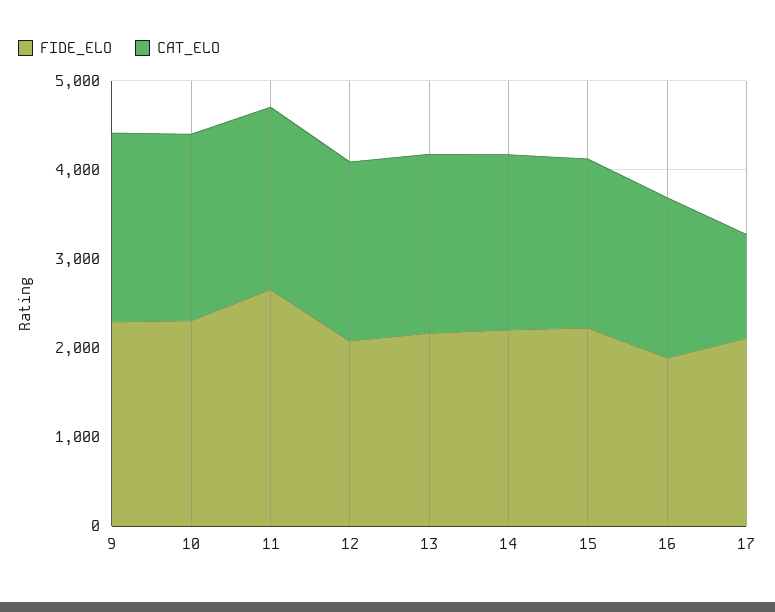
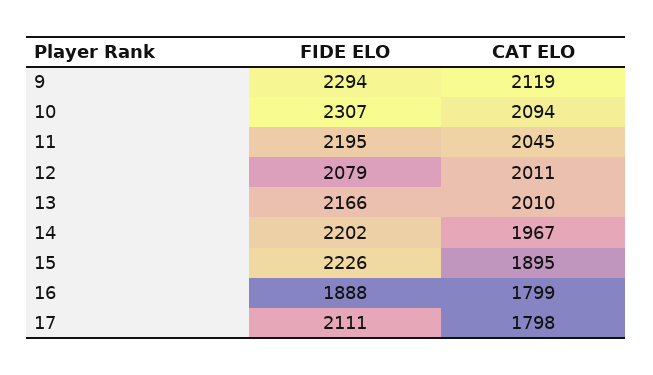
  {
    "FIDE_ELO": {
      "9": 2294,
      "10": 2307,
-     "11": 2600,
+     "11": 2195,
      "12": 2079,
      "13": 2166,
      "14": 2202,
      "15": 2226,
      "16": 1888,
      "17": 2111
    },
    "CAT_ELO": {
      "9": 2119,
      "10": 2094,
      "11": 2045,
      "12": 2011,
      "13": 2010,
      "14": 1967,
      "15": 1895,
      "16": 1799,
-     "17": 1200
+     "17": 1798
    }
  }

